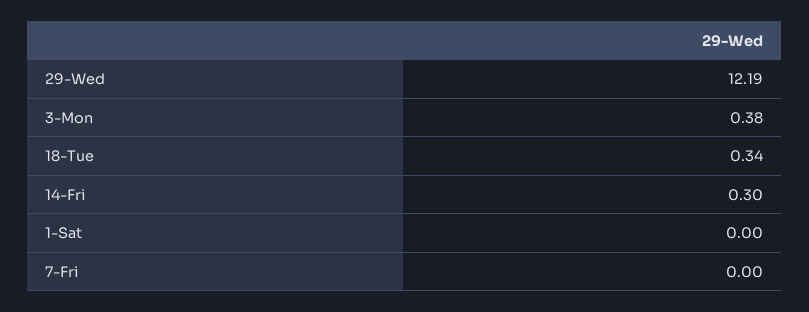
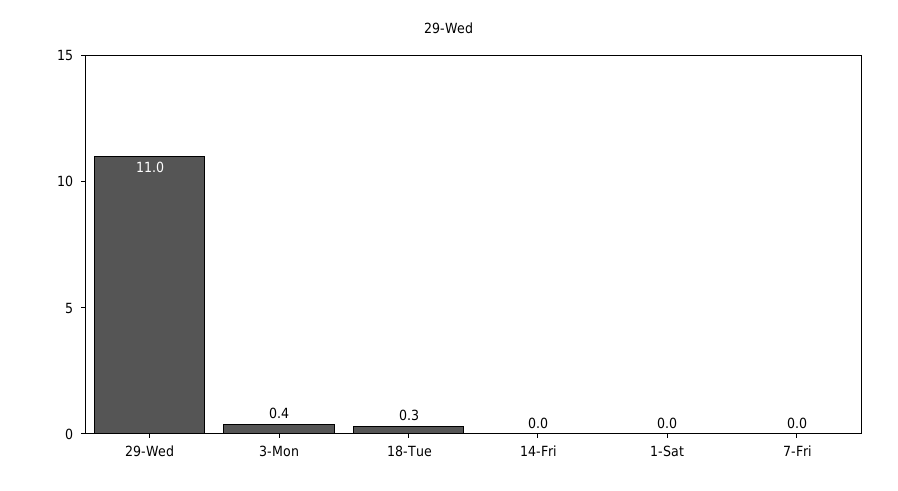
  {
-   "29-Wed": 12.19,
+   "29-Wed": 11,
    "3-Mon": 0.38,
    "18-Tue": 0.34,
-   "14-Fri": 0.3,
+   "14-Fri": 0,
    "1-Sat": 0,
    "7-Fri": 0
  }

